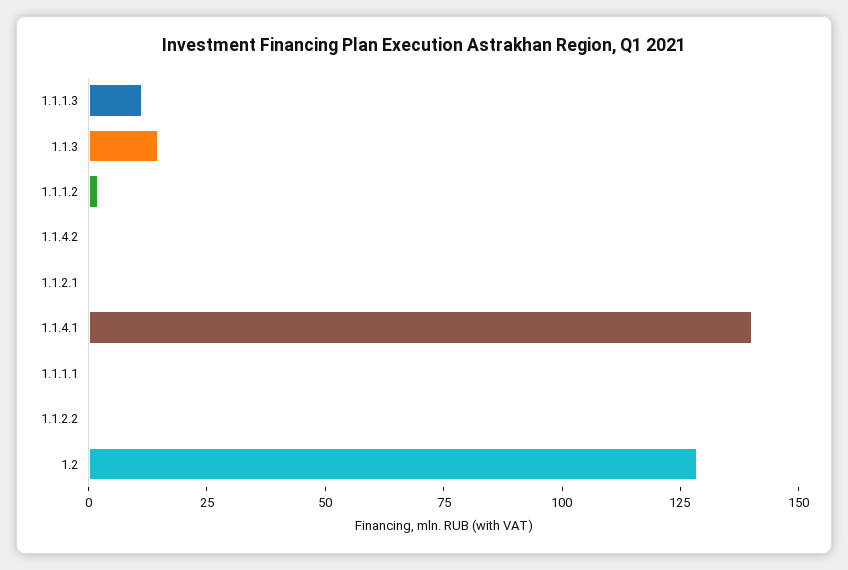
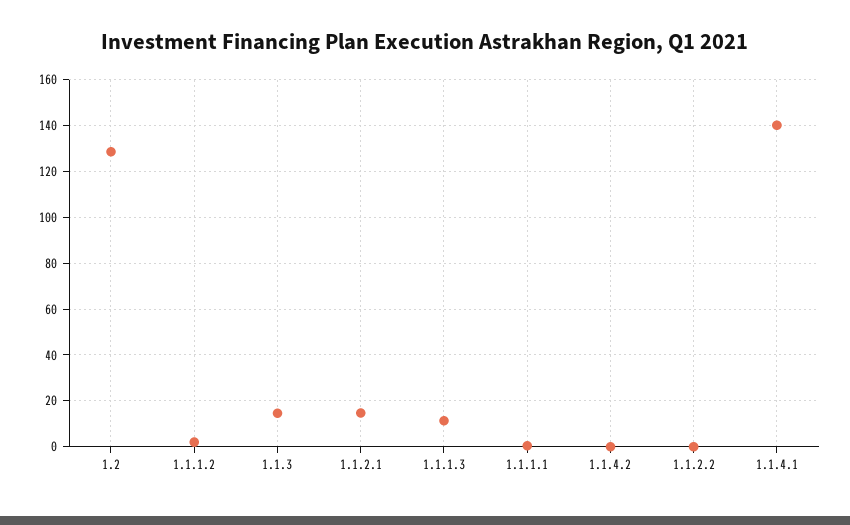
  {
    "1.1.1.3": 10,
    "1.1.3": 15,
    "1.1.1.2": 0,
    "1.1.4.2": 0,
-   "1.1.2.1": 0,
+   "1.1.2.1": 15,
    "1.1.4.1": 140,
    "1.1.1.1": 0,
    "1.1.2.2": 0,
    "1.2": 130
  }

